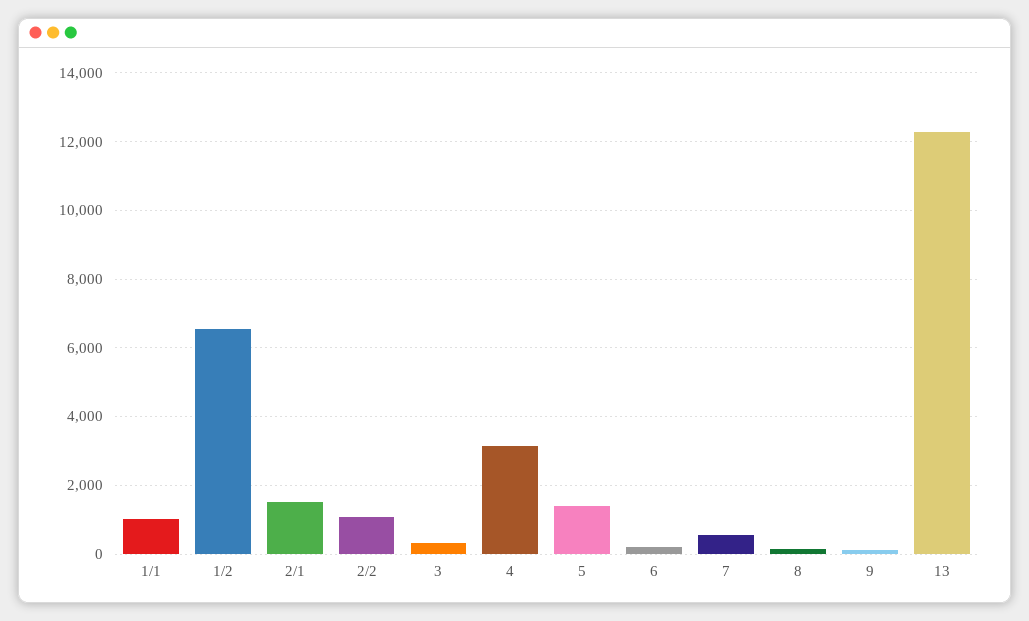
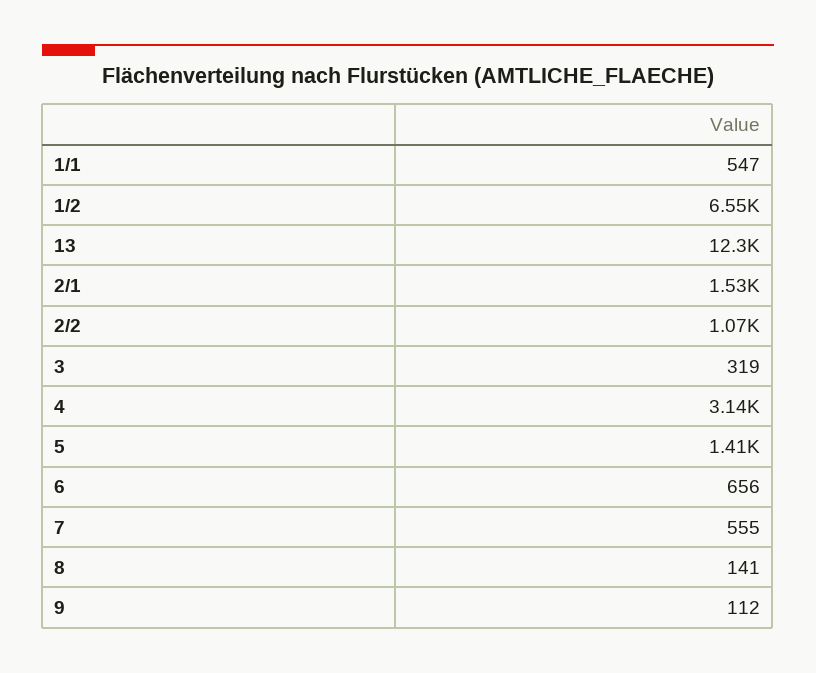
  {
-   "1/1": 1000,
+   "1/1": 547,
    "1/2": 6550,
    "2/1": 1530,
    "2/2": 1070,
    "3": 319,
    "4": 3140,
    "5": 1410,
-   "6": 200,
+   "6": 656,
    "7": 555,
    "8": 141,
    "9": 112,
    "13": 12300
  }

